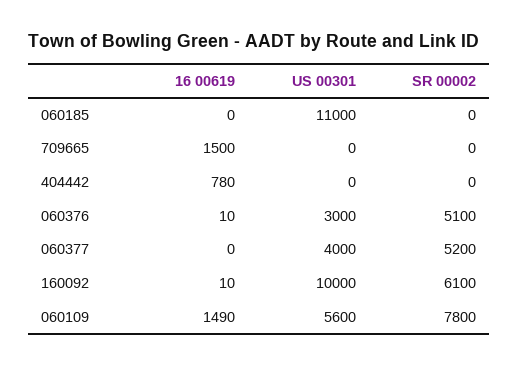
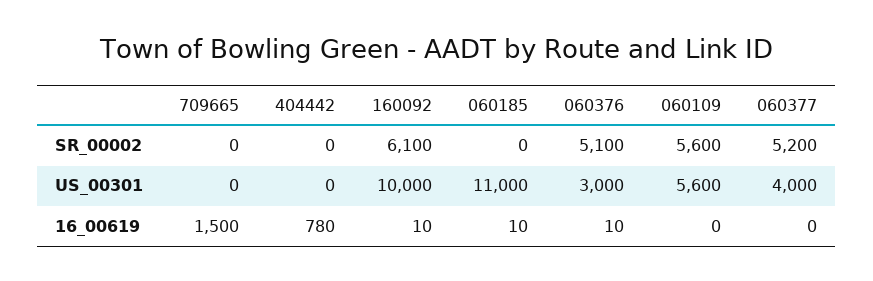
  {
    "16 00619": {
-     "060185": 0,
+     "060185": 10,
      "709665": 1500,
      "404442": 780,
      "060376": 10,
      "060377": 0,
      "160092": 10,
-     "060109": 1490
+     "060109": 0
    },
    "US 00301": {
      "060185": 11000,
      "709665": 0,
      "404442": 0,
      "060376": 3000,
      "060377": 4000,
      "160092": 10000,
      "060109": 5600
    },
    "SR 00002": {
      "060185": 0,
      "709665": 0,
      "404442": 0,
      "060376": 5100,
      "060377": 5200,
      "160092": 6100,
-     "060109": 7800
+     "060109": 5600
    }
  }

